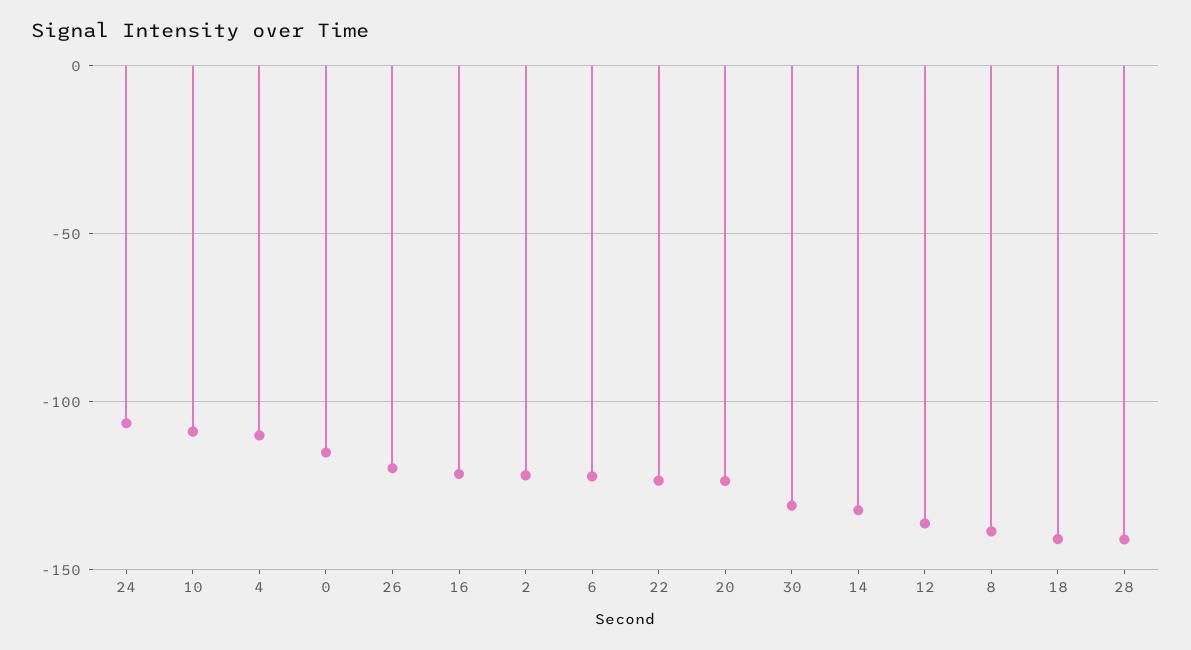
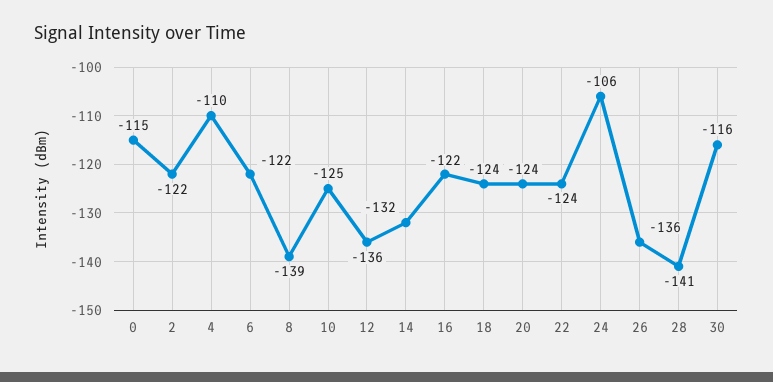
  {
    "24": -106,
-   "10": -110,
+   "10": -125,
    "4": -110,
    "0": -115,
-   "26": -120,
+   "26": -136,
    "16": -122,
    "2": -122,
    "6": -122,
    "22": -124,
    "20": -124,
-   "30": -130,
+   "30": -116,
    "14": -132,
    "12": -136,
    "8": -139,
-   "18": -140,
+   "18": -124,
    "28": -141
  }

